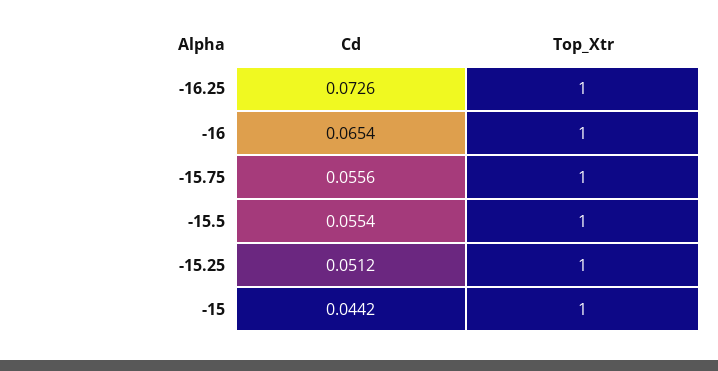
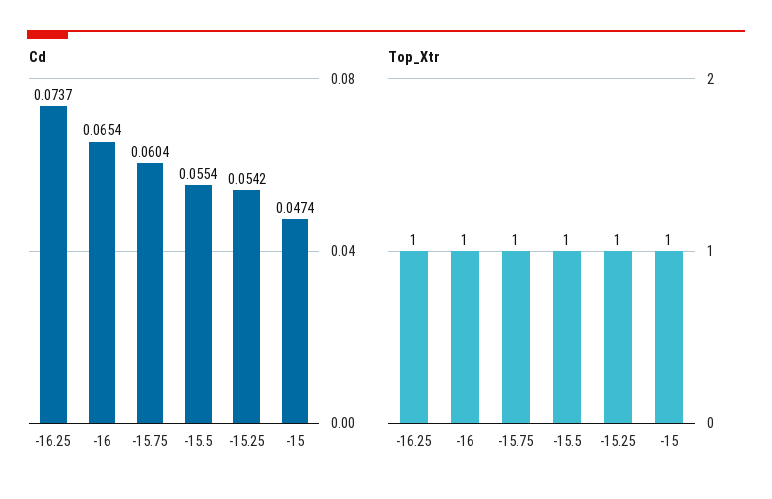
  {
    "Cd": {
-     "-16.25": 0.0726,
+     "-16.25": 0.0737,
      "-16": 0.0654,
-     "-15.75": 0.0556,
+     "-15.75": 0.0604,
      "-15.5": 0.0554,
-     "-15.25": 0.0512,
+     "-15.25": 0.0542,
-     "-15": 0.0442
+     "-15": 0.0474
    },
    "Top_Xtr": {
      "-16.25": 1,
      "-16": 1,
      "-15.75": 1,
      "-15.5": 1,
      "-15.25": 1,
      "-15": 1
    }
  }

